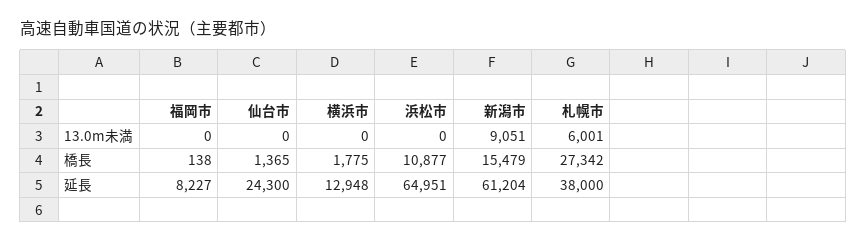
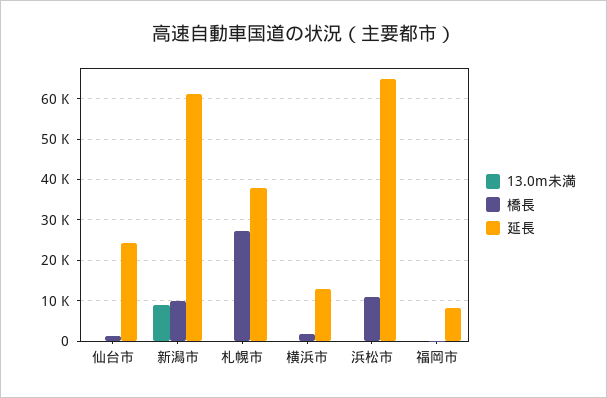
  {
    "13.0m未満": {
      "福岡市": 0,
      "仙台市": 0,
      "横浜市": 0,
      "浜松市": 0,
      "新潟市": 9051,
-     "札幌市": 6001
+     "札幌市": 0
    },
    "橋長": {
      "福岡市": 138,
      "仙台市": 1365,
      "横浜市": 1775,
      "浜松市": 10877,
-     "新潟市": 15479,
+     "新潟市": 10000,
      "札幌市": 27342
    },
    "延長": {
      "福岡市": 8227,
      "仙台市": 24300,
      "横浜市": 12948,
      "浜松市": 64951,
      "新潟市": 61204,
      "札幌市": 38000
    }
  }

